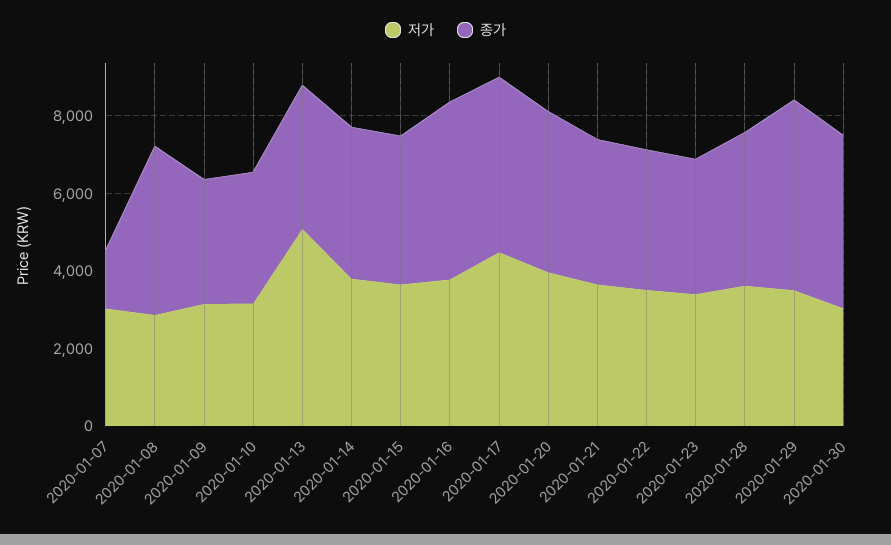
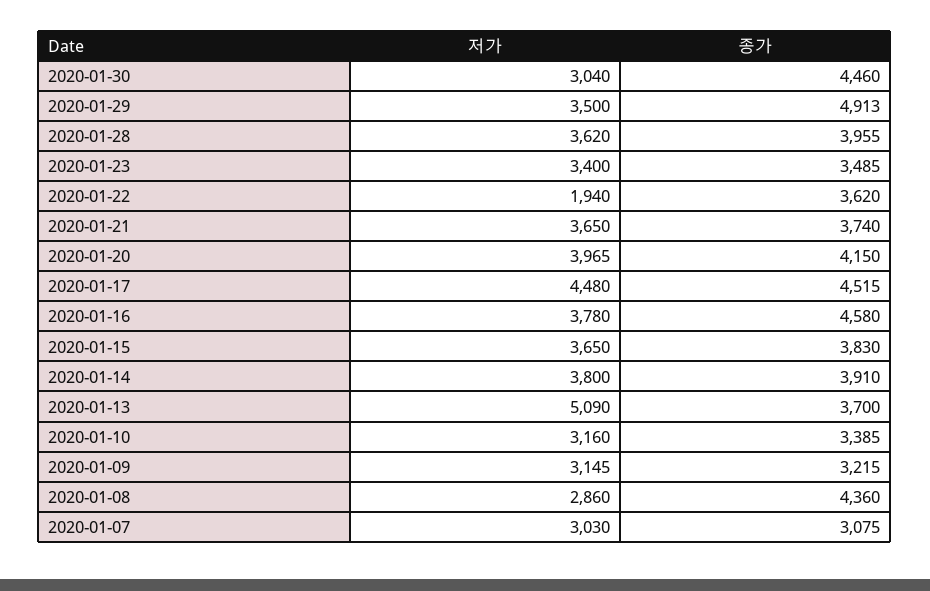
  {
    "저가": {
      "2020-01-07": 3030,
      "2020-01-08": 2860,
      "2020-01-09": 3145,
      "2020-01-10": 3160,
      "2020-01-13": 5090,
      "2020-01-14": 3800,
      "2020-01-15": 3650,
      "2020-01-16": 3780,
      "2020-01-17": 4480,
      "2020-01-20": 3965,
      "2020-01-21": 3650,
-     "2020-01-22": 3500,
+     "2020-01-22": 1940,
      "2020-01-23": 3400,
      "2020-01-28": 3620,
      "2020-01-29": 3500,
      "2020-01-30": 3040
    },
    "종가": {
-     "2020-01-07": 1500,
+     "2020-01-07": 3075,
      "2020-01-08": 4360,
      "2020-01-09": 3215,
      "2020-01-10": 3385,
      "2020-01-13": 3700,
      "2020-01-14": 3910,
      "2020-01-15": 3830,
      "2020-01-16": 4580,
      "2020-01-17": 4515,
      "2020-01-20": 4150,
      "2020-01-21": 3740,
      "2020-01-22": 3620,
      "2020-01-23": 3485,
      "2020-01-28": 3955,
      "2020-01-29": 4913,
      "2020-01-30": 4460
    }
  }

